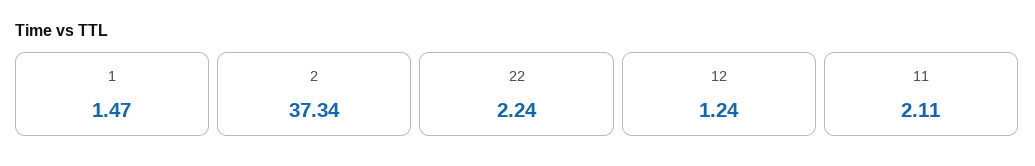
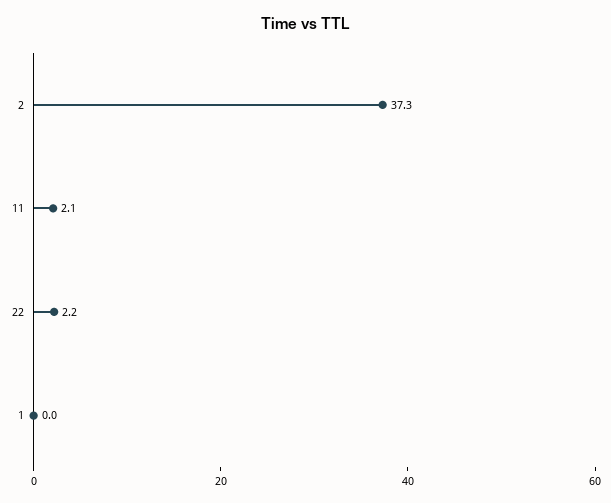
  {
-   "1": 1.47,
+   "1": 0,
    "2": 37.34,
    "22": 2.24,
-   "12": 1.24,
    "11": 2.11
  }

